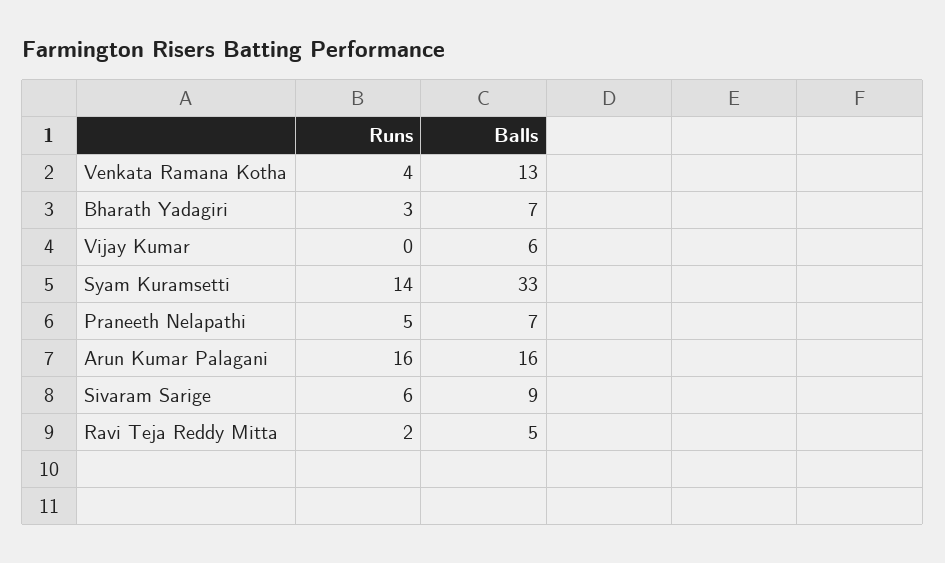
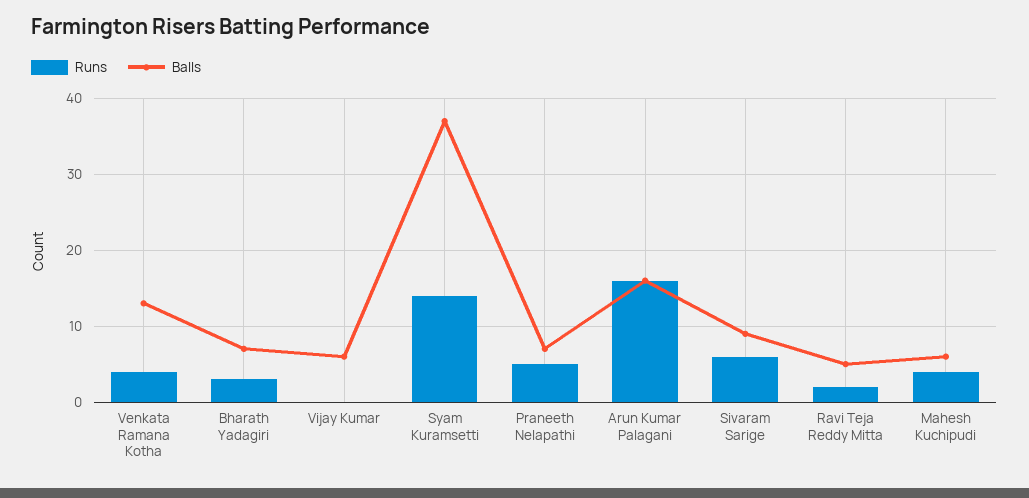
  {
    "Runs": {
      "Venkata Ramana Kotha": 4,
      "Bharath Yadagiri": 3,
      "Vijay Kumar": 0,
      "Syam Kuramsetti": 14,
      "Praneeth Nelapathi": 5,
      "Arun Kumar Palagani": 16,
      "Sivaram Sarige": 6,
-     "Ravi Teja Reddy Mitta": 2
+     "Ravi Teja Reddy Mitta": 2,
+     "Mahesh Kuchipudi": 4
    },
    "Balls": {
      "Venkata Ramana Kotha": 13,
      "Bharath Yadagiri": 7,
      "Vijay Kumar": 6,
-     "Syam Kuramsetti": 33,
+     "Syam Kuramsetti": 37,
      "Praneeth Nelapathi": 7,
      "Arun Kumar Palagani": 16,
      "Sivaram Sarige": 9,
-     "Ravi Teja Reddy Mitta": 5
+     "Ravi Teja Reddy Mitta": 5,
+     "Mahesh Kuchipudi": 6
    }
  }

